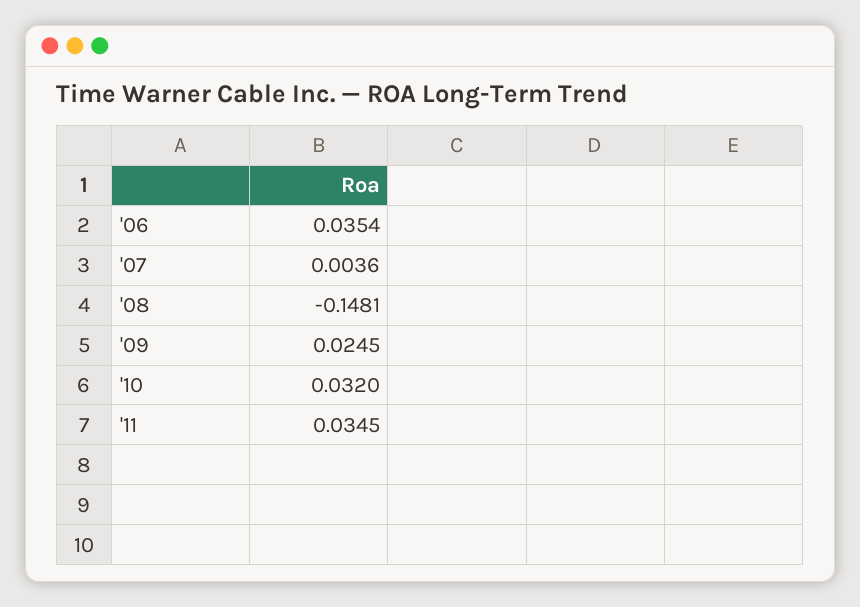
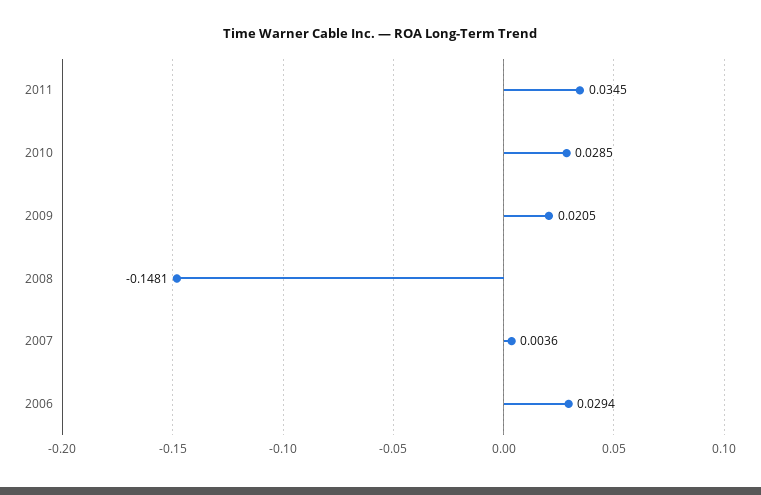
  {
-   "'06": 0.0354,
+   "'06": 0.0294,
    "'07": 0.0036,
    "'08": -0.1481,
-   "'09": 0.0245,
+   "'09": 0.0205,
-   "'10": 0.032,
+   "'10": 0.0285,
    "'11": 0.0345
  }

